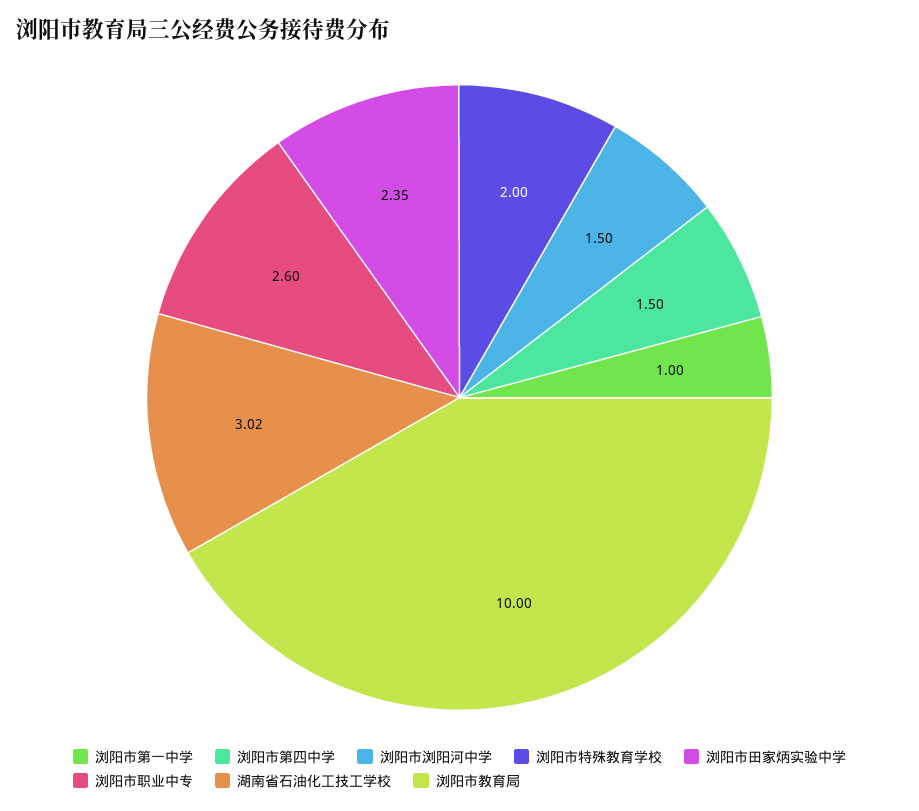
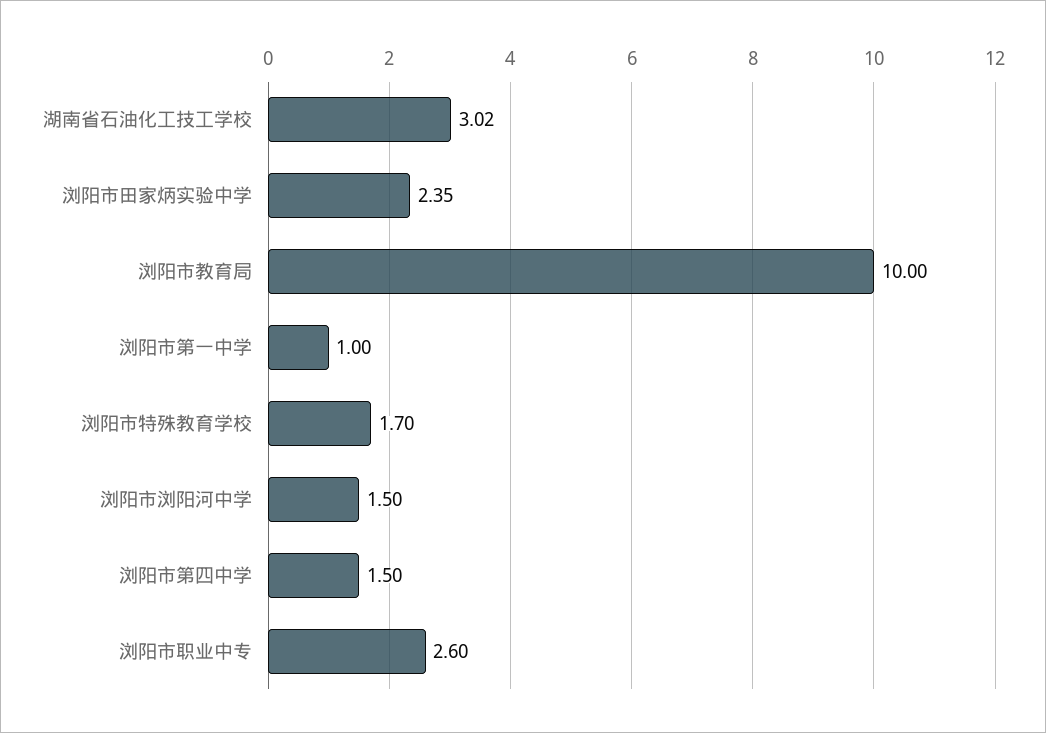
  {
    "浏阳市第一中学": 1,
    "浏阳市第四中学": 1.5,
    "浏阳市浏阳河中学": 1.5,
-   "浏阳市特殊教育学校": 2,
+   "浏阳市特殊教育学校": 1.7,
    "浏阳市田家炳实验中学": 2.35,
    "浏阳市职业中专": 2.6,
    "湖南省石油化工技工学校": 3.02,
    "浏阳市教育局": 10
  }

